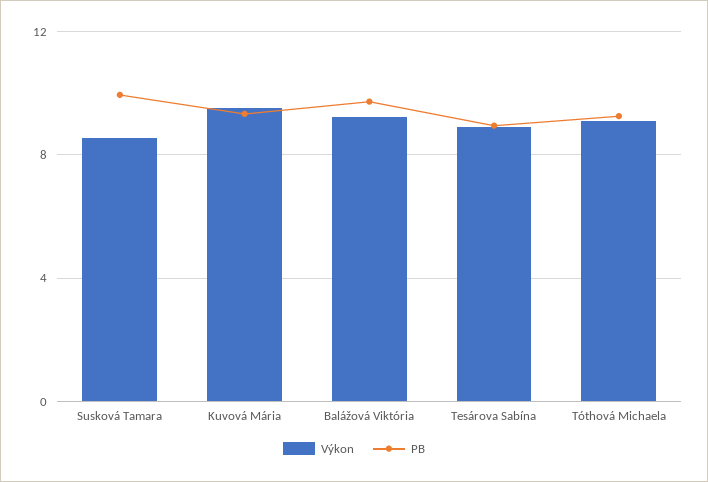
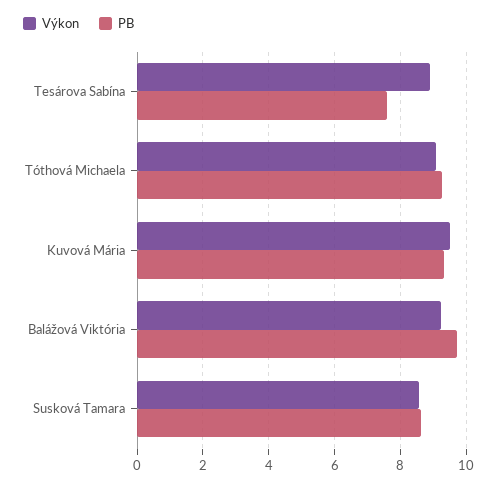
  {
    "Výkon": {
      "Susková Tamara": 8.6,
      "Kuvová Mária": 9.6,
      "Balážová Viktória": 9.2,
      "Tesárova Sabína": 8.8,
      "Tóthová Michaela": 9.2
    },
    "PB": {
-     "Susková Tamara": 10,
+     "Susková Tamara": 8.6,
      "Kuvová Mária": 9.4,
      "Balážová Viktória": 9.8,
-     "Tesárova Sabína": 9,
+     "Tesárova Sabína": 7.6,
      "Tóthová Michaela": 9.2
    }
  }

